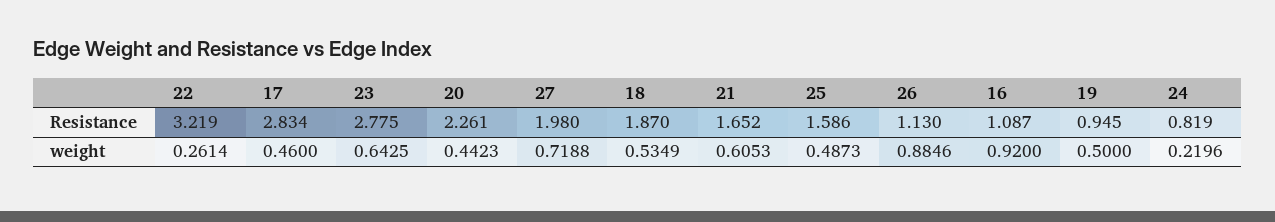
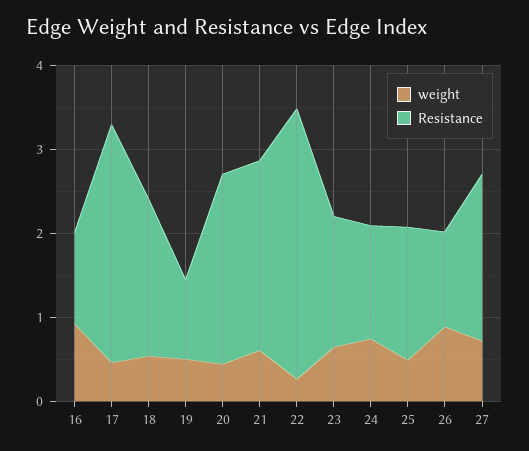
  {
    "Resistance": {
      "22": 3.219,
      "17": 2.834,
-     "23": 2.775,
+     "23": 1.6,
      "20": 2.261,
      "27": 1.98,
      "18": 1.87,
-     "21": 1.652,
+     "21": 2.2,
      "25": 1.586,
      "26": 1.13,
      "16": 1.087,
      "19": 0.945,
-     "24": 0.819
+     "24": 1.4
    },
    "weight": {
      "22": 0.2614,
      "17": 0.46,
      "23": 0.6425,
      "20": 0.4423,
      "27": 0.7188,
      "18": 0.5349,
      "21": 0.6053,
      "25": 0.4873,
      "26": 0.8846,
      "16": 0.92,
      "19": 0.5,
-     "24": 0.2196
+     "24": 0.8
    }
  }

